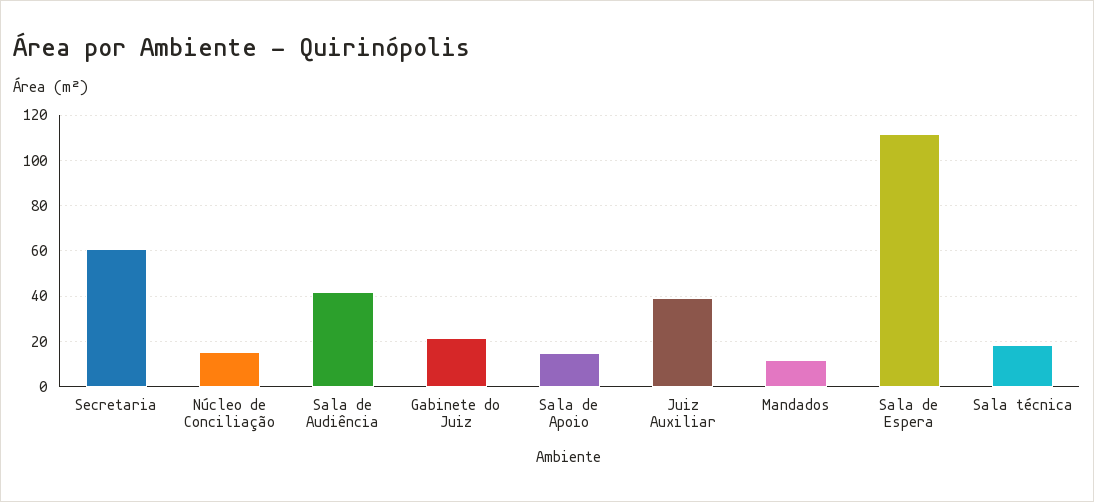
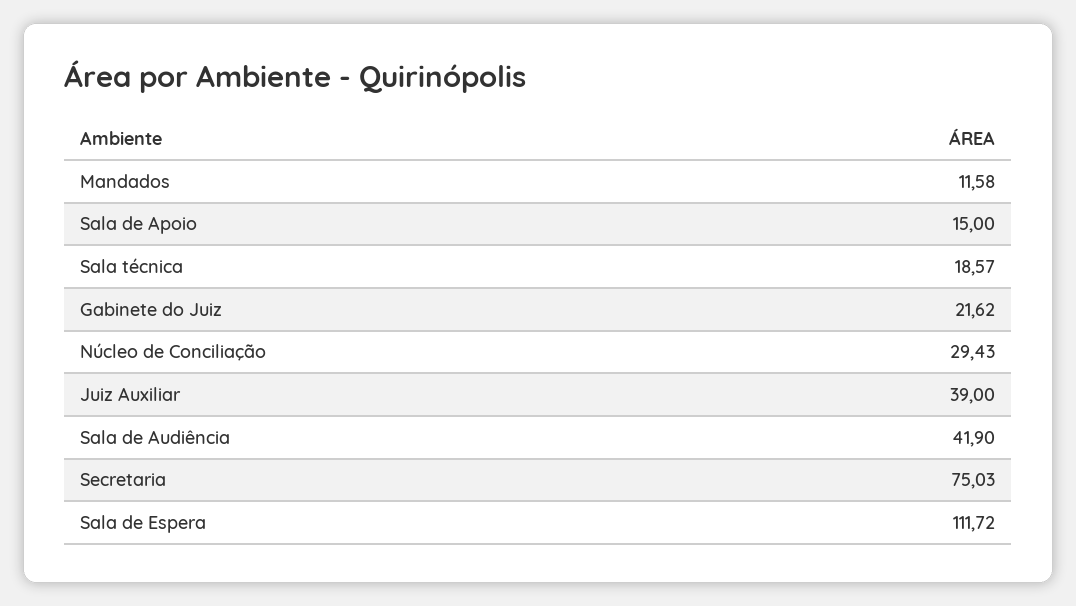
  {
-   "Secretaria": 60,
+   "Secretaria": 75.03,
-   "Núcleo de Conciliação": 15,
+   "Núcleo de Conciliação": 29.43,
    "Sala de Audiência": 41.9,
    "Gabinete do Juiz": 21.62,
    "Sala de Apoio": 15,
    "Juiz Auxiliar": 39,
    "Mandados": 11.58,
    "Sala de Espera": 111.72,
    "Sala técnica": 18.57
  }

